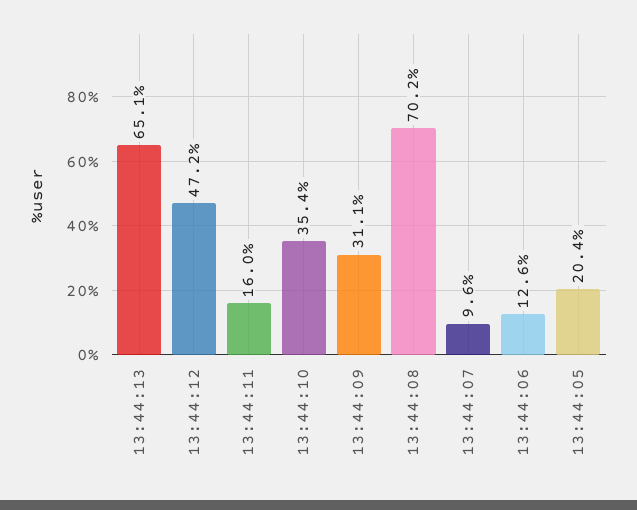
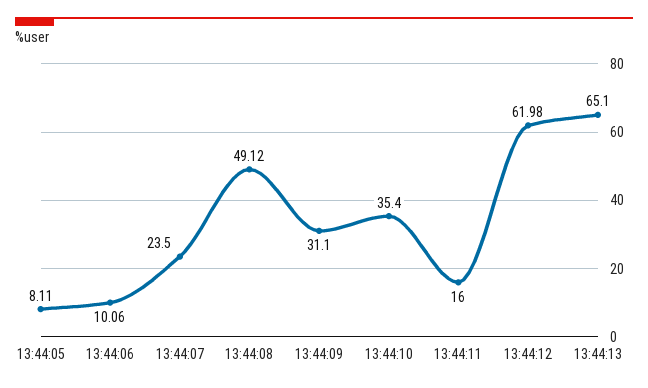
  {
    "13:44:13": 65.1,
-   "13:44:12": 47.2,
+   "13:44:12": 61.98,
    "13:44:11": 16,
    "13:44:10": 35.4,
    "13:44:09": 31.1,
-   "13:44:08": 70.2,
+   "13:44:08": 49.12,
-   "13:44:07": 9.6,
+   "13:44:07": 23.5,
-   "13:44:06": 12.6,
+   "13:44:06": 10.06,
-   "13:44:05": 20.4
+   "13:44:05": 8.11
  }

